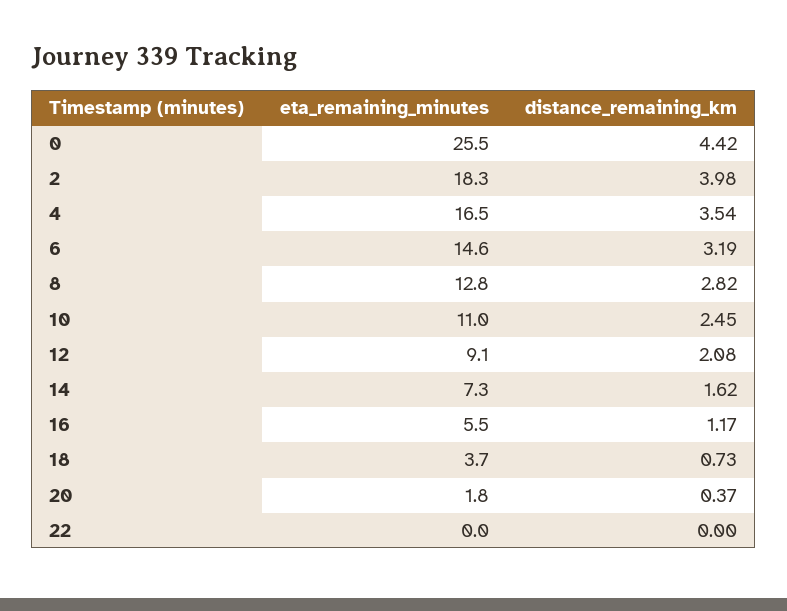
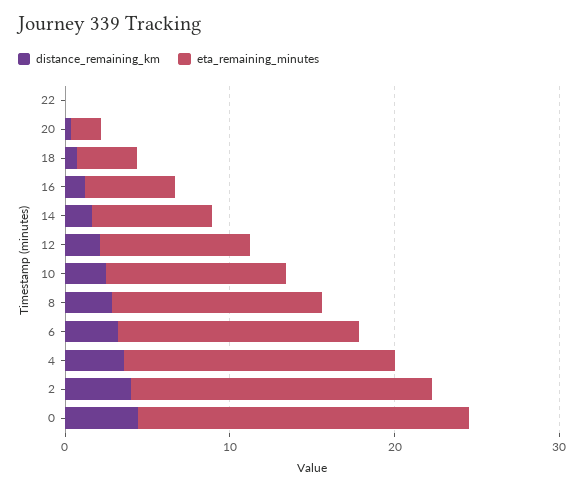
  {
    "eta_remaining_minutes": {
-     "0": 25.5,
+     "0": 20,
      "2": 18.3,
      "4": 16.5,
      "6": 14.6,
      "8": 12.8,
      "10": 11,
      "12": 9.1,
      "14": 7.3,
      "16": 5.5,
      "18": 3.7,
      "20": 1.8,
      "22": 0
    },
    "distance_remaining_km": {
      "0": 4.42,
      "2": 3.98,
      "4": 3.54,
      "6": 3.19,
      "8": 2.82,
      "10": 2.45,
      "12": 2.08,
      "14": 1.62,
      "16": 1.17,
      "18": 0.73,
      "20": 0.37,
      "22": 0
    }
  }

